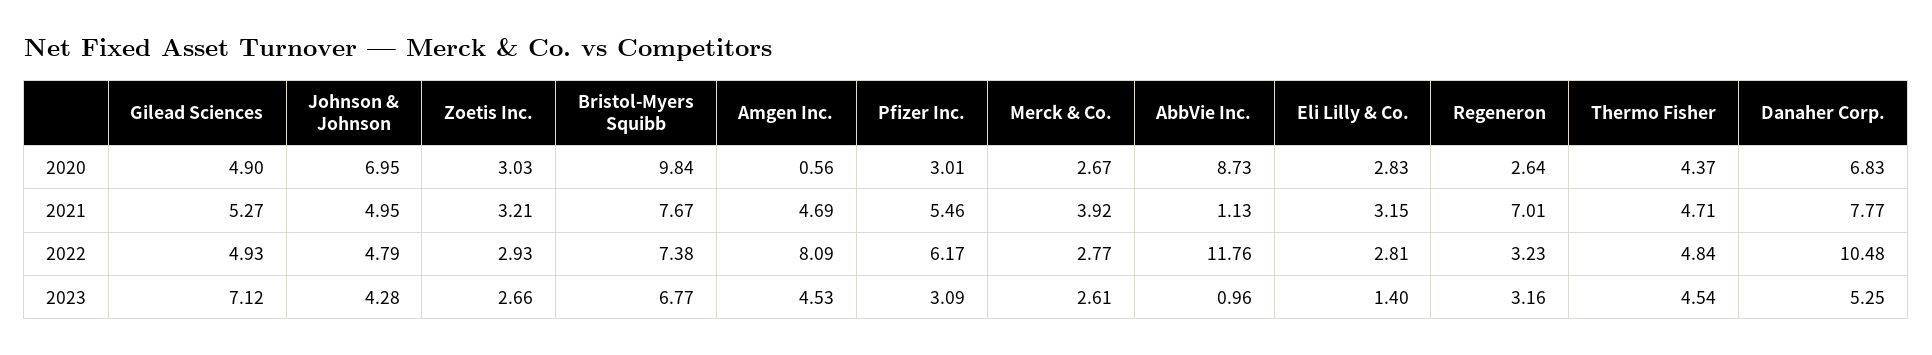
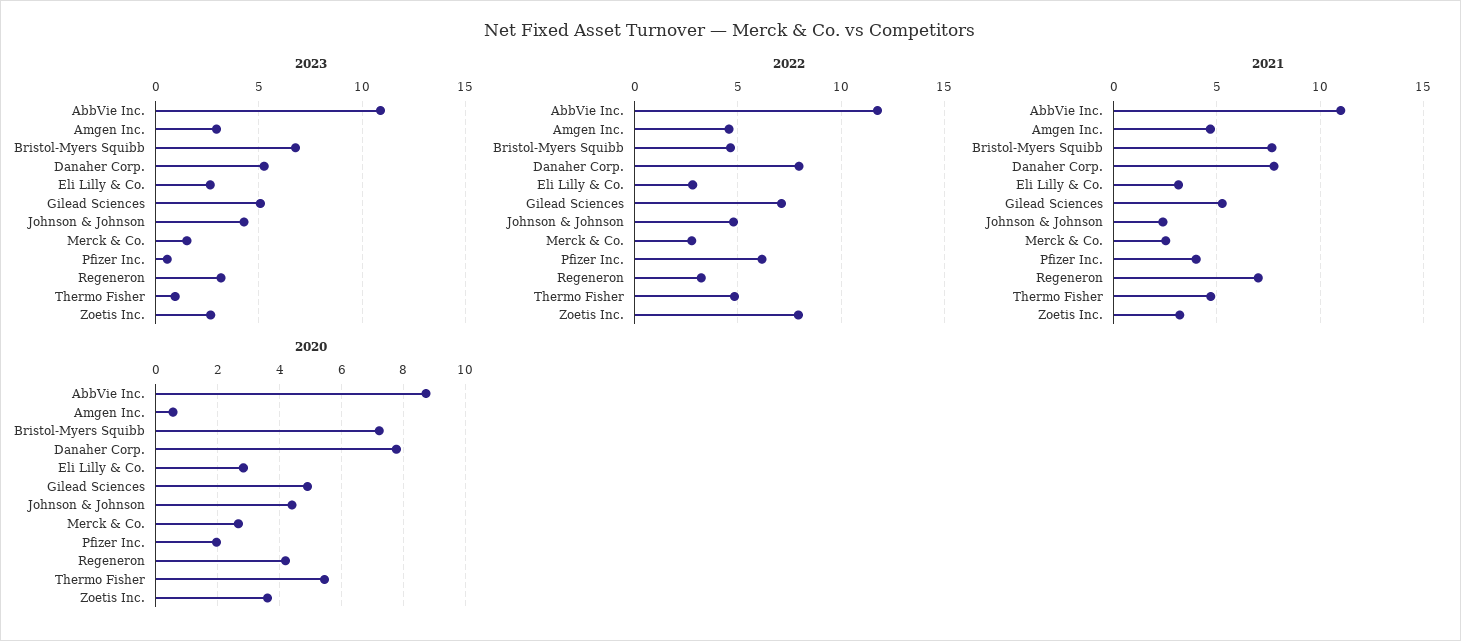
  {
    "2020": {
      "Gilead Sciences": 4.9,
-     "Johnson & Johnson": 6.95,
+     "Johnson & Johnson": 4.4,
-     "Zoetis Inc.": 3.03,
+     "Zoetis Inc.": 3.6,
-     "Bristol-Myers Squibb": 9.84,
+     "Bristol-Myers Squibb": 7.2,
      "Amgen Inc.": 0.56,
-     "Pfizer Inc.": 3.01,
+     "Pfizer Inc.": 2,
      "Merck & Co.": 2.67,
      "AbbVie Inc.": 8.73,
      "Eli Lilly & Co.": 2.83,
-     "Regeneron": 2.64,
+     "Regeneron": 4.2,
-     "Thermo Fisher": 4.37,
+     "Thermo Fisher": 5.4,
-     "Danaher Corp.": 6.83
+     "Danaher Corp.": 7.8
    },
    "2021": {
      "Gilead Sciences": 5.27,
-     "Johnson & Johnson": 4.95,
+     "Johnson & Johnson": 2.5,
      "Zoetis Inc.": 3.21,
      "Bristol-Myers Squibb": 7.67,
      "Amgen Inc.": 4.69,
-     "Pfizer Inc.": 5.46,
+     "Pfizer Inc.": 4,
-     "Merck & Co.": 3.92,
+     "Merck & Co.": 2.5,
-     "AbbVie Inc.": 1.13,
+     "AbbVie Inc.": 11,
      "Eli Lilly & Co.": 3.15,
      "Regeneron": 7.01,
      "Thermo Fisher": 4.71,
      "Danaher Corp.": 7.77
    },
    "2022": {
-     "Gilead Sciences": 4.93,
+     "Gilead Sciences": 7,
      "Johnson & Johnson": 4.79,
-     "Zoetis Inc.": 2.93,
+     "Zoetis Inc.": 8,
-     "Bristol-Myers Squibb": 7.38,
+     "Bristol-Myers Squibb": 4.5,
-     "Amgen Inc.": 8.09,
+     "Amgen Inc.": 4.5,
      "Pfizer Inc.": 6.17,
      "Merck & Co.": 2.77,
      "AbbVie Inc.": 11.76,
      "Eli Lilly & Co.": 2.81,
      "Regeneron": 3.23,
      "Thermo Fisher": 4.84,
-     "Danaher Corp.": 10.48
+     "Danaher Corp.": 8
    },
    "2023": {
-     "Gilead Sciences": 7.12,
+     "Gilead Sciences": 5,
      "Johnson & Johnson": 4.28,
      "Zoetis Inc.": 2.66,
      "Bristol-Myers Squibb": 6.77,
-     "Amgen Inc.": 4.53,
+     "Amgen Inc.": 3,
-     "Pfizer Inc.": 3.09,
+     "Pfizer Inc.": 0.5,
-     "Merck & Co.": 2.61,
+     "Merck & Co.": 1.5,
-     "AbbVie Inc.": 0.96,
+     "AbbVie Inc.": 11,
-     "Eli Lilly & Co.": 1.4,
+     "Eli Lilly & Co.": 2.5,
      "Regeneron": 3.16,
-     "Thermo Fisher": 4.54,
+     "Thermo Fisher": 1,
      "Danaher Corp.": 5.25
    }
  }

